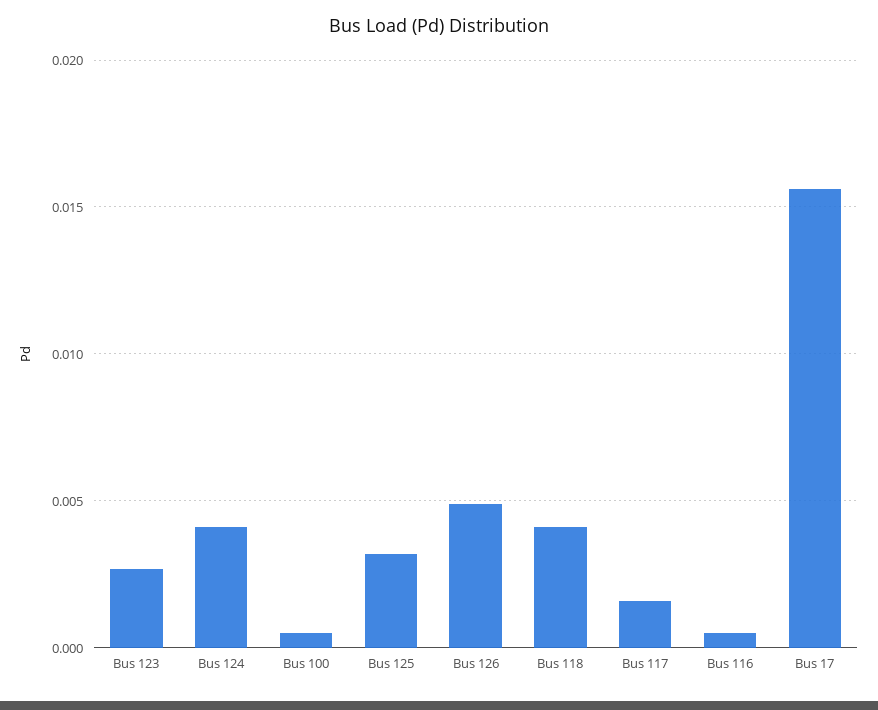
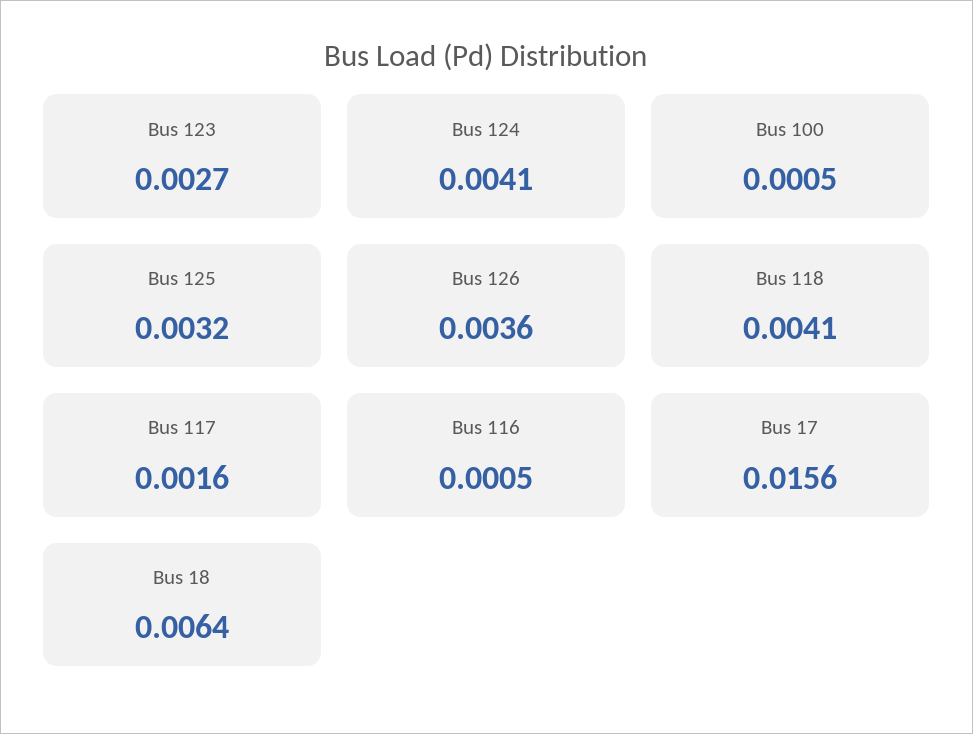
  {
    "Bus 123": 0.0027,
    "Bus 124": 0.0041,
    "Bus 100": 0.0005,
    "Bus 125": 0.0032,
-   "Bus 126": 0.005,
+   "Bus 126": 0.0036,
    "Bus 118": 0.0041,
    "Bus 117": 0.0016,
    "Bus 116": 0.0005,
-   "Bus 17": 0.0156
+   "Bus 17": 0.0156,
+   "Bus 18": 0.0064
  }

